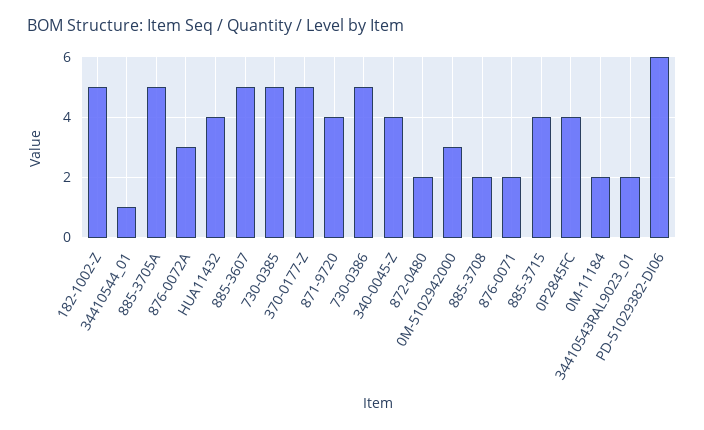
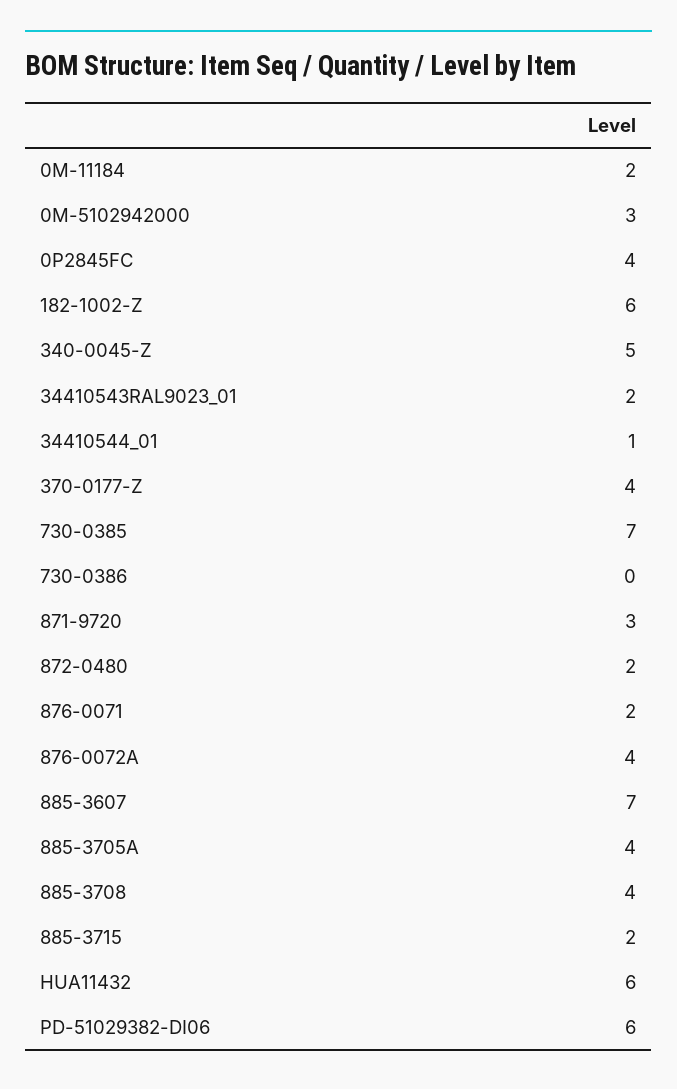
  {
-   "182-1002-Z": 5,
+   "182-1002-Z": 6,
    "34410544_01": 1,
-   "885-3705A": 5,
+   "885-3705A": 4,
-   "876-0072A": 3,
+   "876-0072A": 4,
-   "HUA11432": 4,
+   "HUA11432": 6,
-   "885-3607": 5,
+   "885-3607": 7,
-   "730-0385": 5,
+   "730-0385": 7,
-   "370-0177-Z": 5,
+   "370-0177-Z": 4,
-   "871-9720": 4,
+   "871-9720": 3,
-   "730-0386": 5,
+   "730-0386": 0,
-   "340-0045-Z": 4,
+   "340-0045-Z": 5,
    "872-0480": 2,
    "0M-5102942000": 3,
-   "885-3708": 2,
+   "885-3708": 4,
    "876-0071": 2,
-   "885-3715": 4,
+   "885-3715": 2,
    "0P2845FC": 4,
    "0M-11184": 2,
    "34410543RAL9023_01": 2,
    "PD-51029382-DI06": 6
  }

